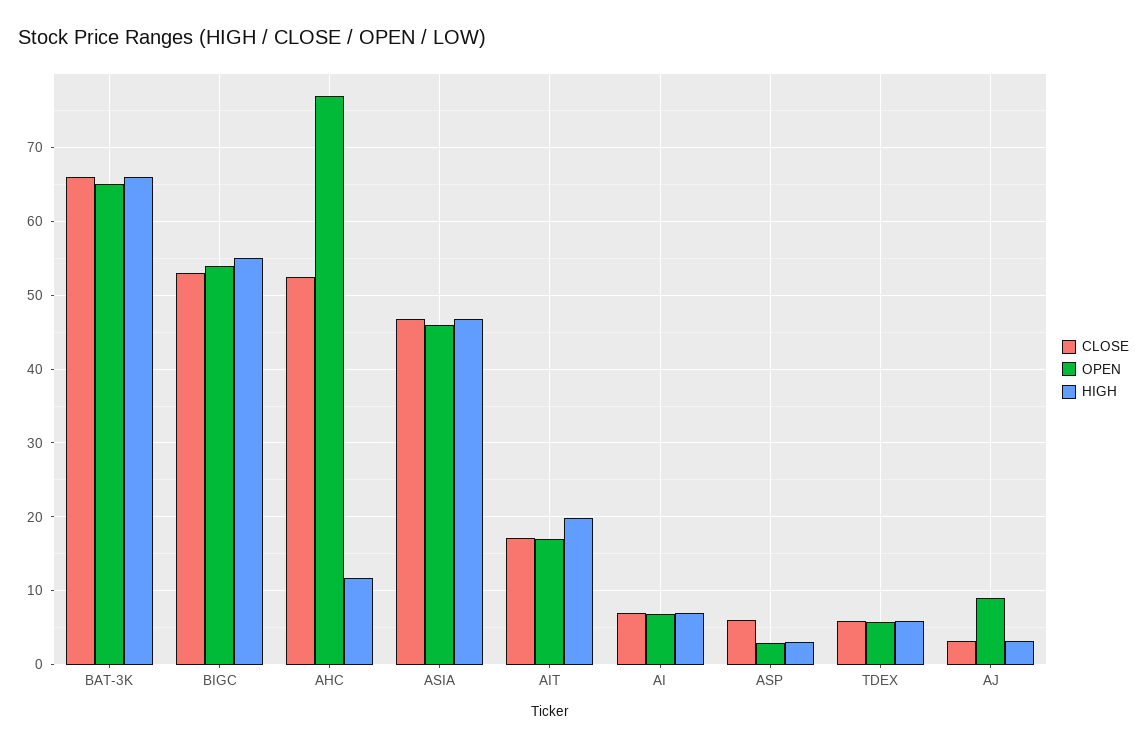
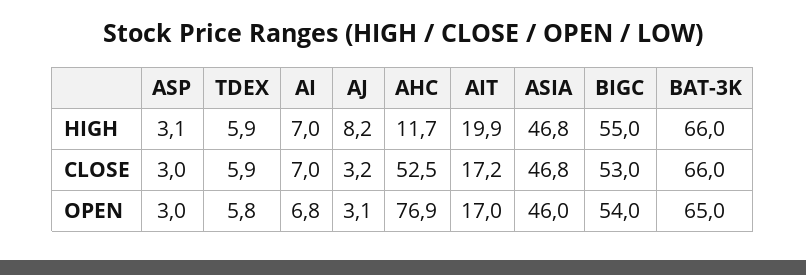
  {
    "CLOSE": {
      "BAT-3K": 66,
      "BIGC": 53,
      "AHC": 52.5,
      "ASIA": 46.8,
      "AIT": 17.2,
      "AI": 7,
-     "ASP": 6,
+     "ASP": 3,
      "TDEX": 5.9,
      "AJ": 3.2
    },
    "OPEN": {
      "BAT-3K": 65,
      "BIGC": 54,
      "AHC": 76.9,
      "ASIA": 46,
      "AIT": 17,
      "AI": 6.8,
      "ASP": 3,
      "TDEX": 5.8,
-     "AJ": 9
+     "AJ": 3.1
    },
    "HIGH": {
      "BAT-3K": 66,
      "BIGC": 55,
      "AHC": 11.7,
      "ASIA": 46.8,
      "AIT": 19.9,
      "AI": 7,
      "ASP": 3.1,
      "TDEX": 5.9,
-     "AJ": 3
+     "AJ": 8.2
    }
  }

